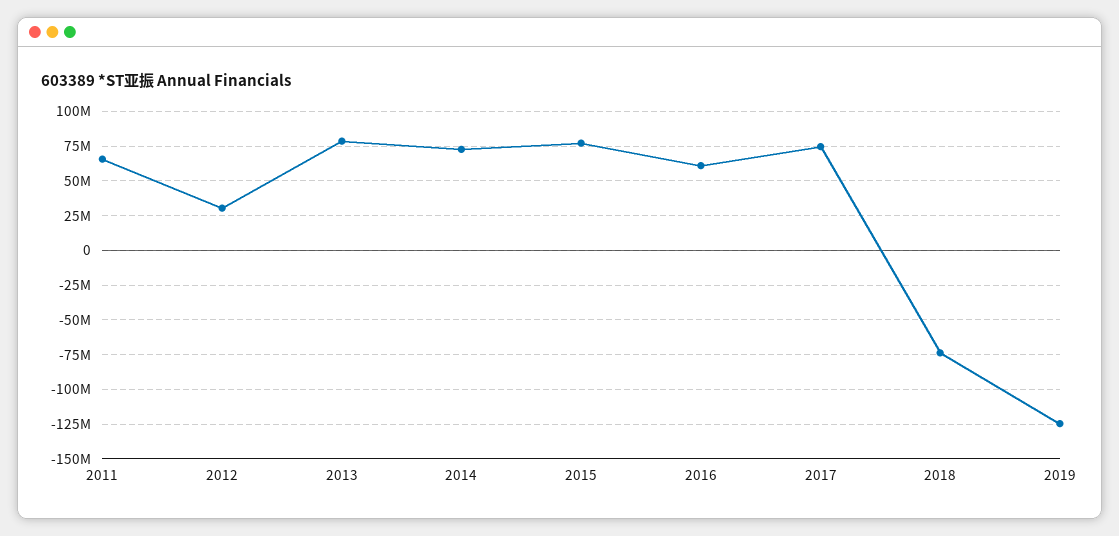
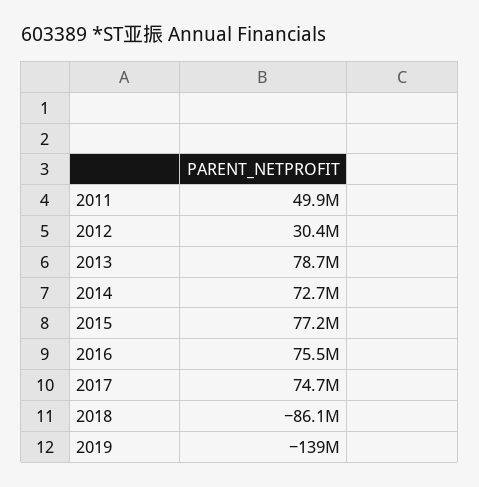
  {
-   "2011": 65000000,
+   "2011": 49900000,
    "2012": 30400000,
    "2013": 78700000,
    "2014": 72700000,
    "2015": 77200000,
-   "2016": 60000000,
+   "2016": 75500000,
    "2017": 74700000,
-   "2018": -75000000,
+   "2018": -86100000,
-   "2019": -125000000
+   "2019": -139000000
  }

